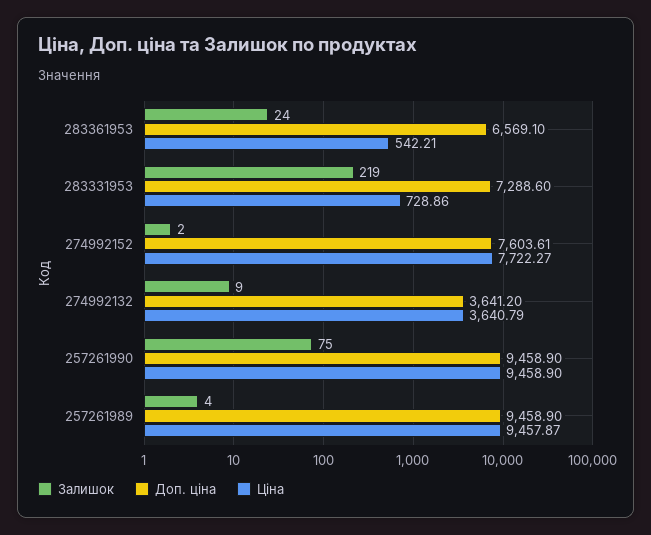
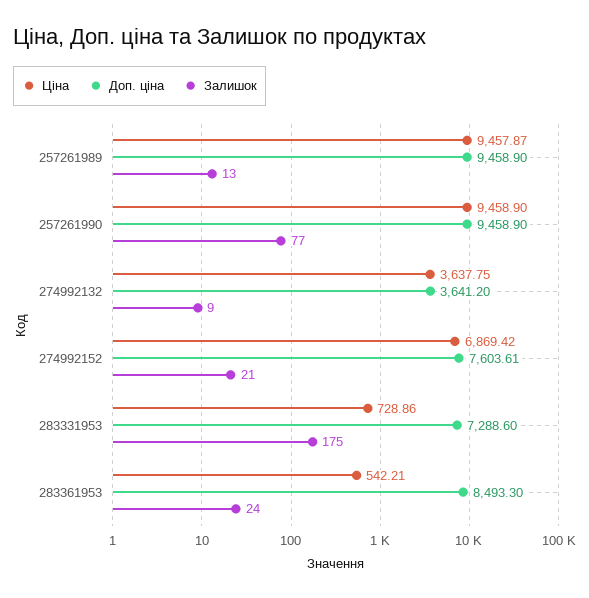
  {
    "Залишок": {
      "283361953": 24,
-     "283331953": 219,
+     "283331953": 175,
-     "274992152": 2,
+     "274992152": 21,
      "274992132": 9,
-     "257261990": 75,
+     "257261990": 77,
-     "257261989": 4
+     "257261989": 13
    },
    "Доп. ціна": {
-     "283361953": 6569.1,
+     "283361953": 8493.3,
      "283331953": 7288.6,
      "274992152": 7603.61,
      "274992132": 3641.2,
      "257261990": 9458.9,
      "257261989": 9458.9
    },
    "Ціна": {
      "283361953": 542.21,
      "283331953": 728.86,
-     "274992152": 7722.27,
+     "274992152": 6869.42,
-     "274992132": 3640.79,
+     "274992132": 3637.75,
      "257261990": 9458.9,
      "257261989": 9457.87
    }
  }

